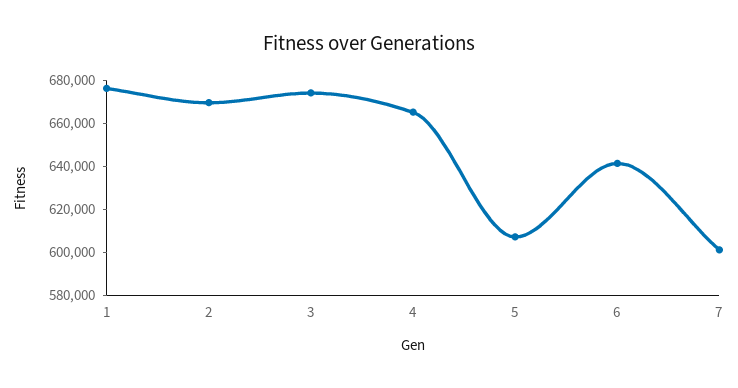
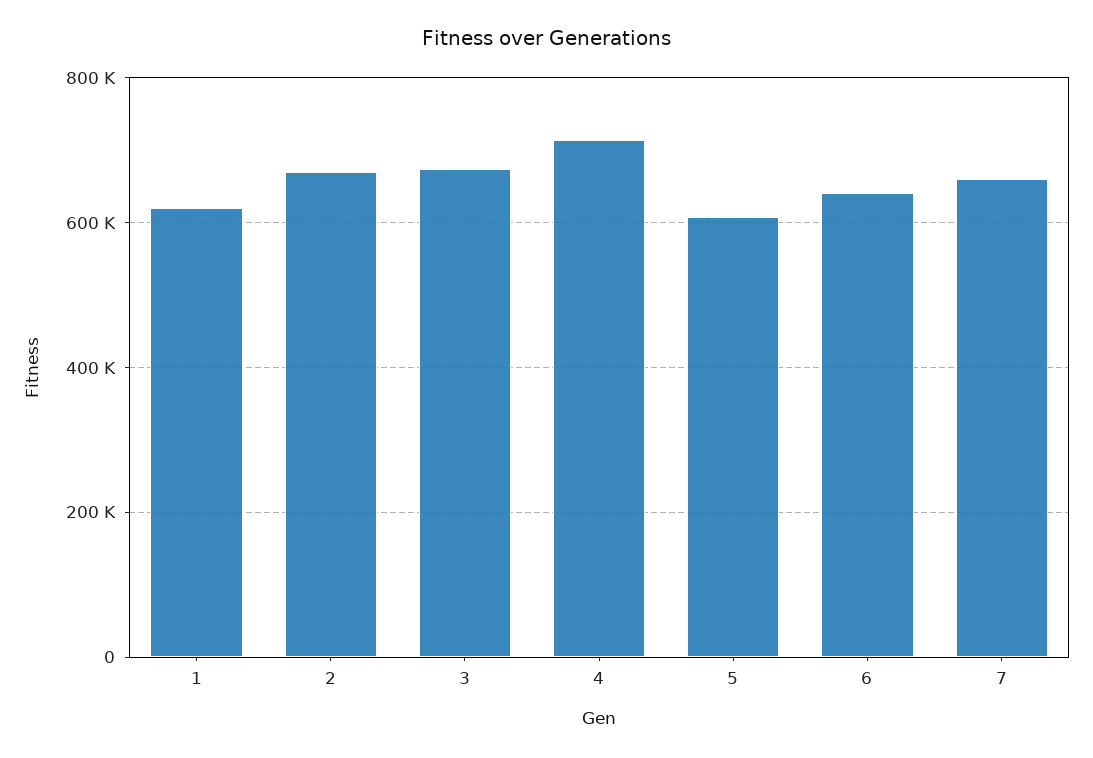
  {
-   "1": 675000,
+   "1": 620000,
    "2": 670000,
    "3": 675000,
-   "4": 665000,
+   "4": 720000,
    "5": 605000,
    "6": 640000,
-   "7": 600000
+   "7": 660000
  }

